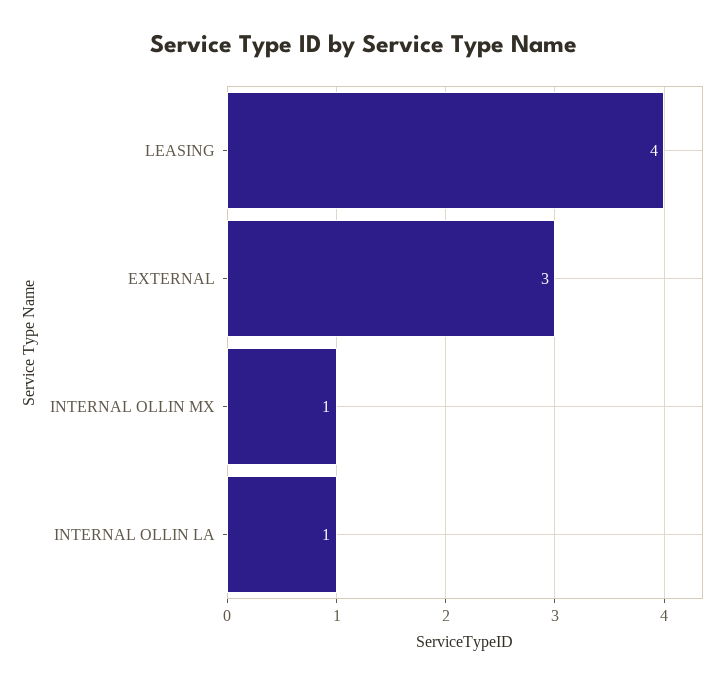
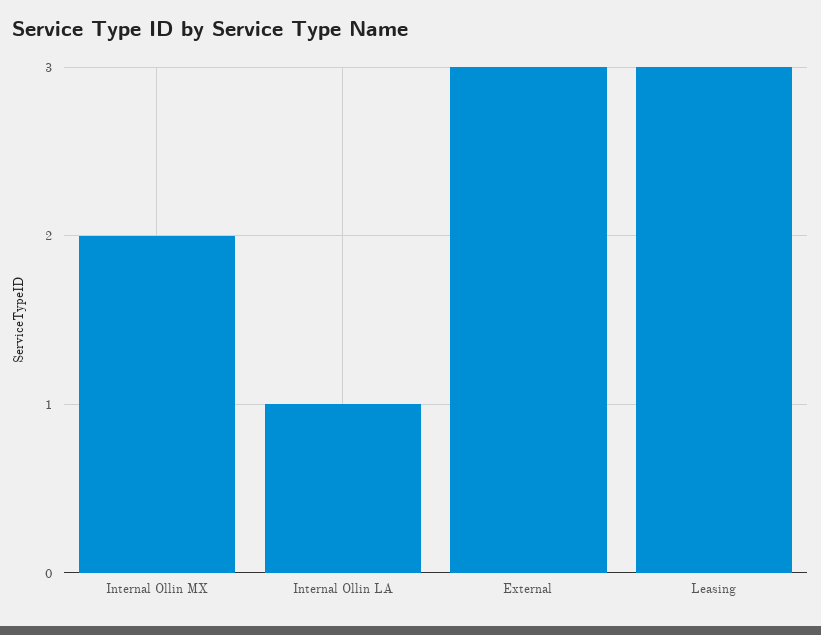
  {
-   "LEASING": 4,
+   "LEASING": 3,
    "EXTERNAL": 3,
-   "INTERNAL OLLIN MX": 1,
+   "INTERNAL OLLIN MX": 2,
    "INTERNAL OLLIN LA": 1
  }

